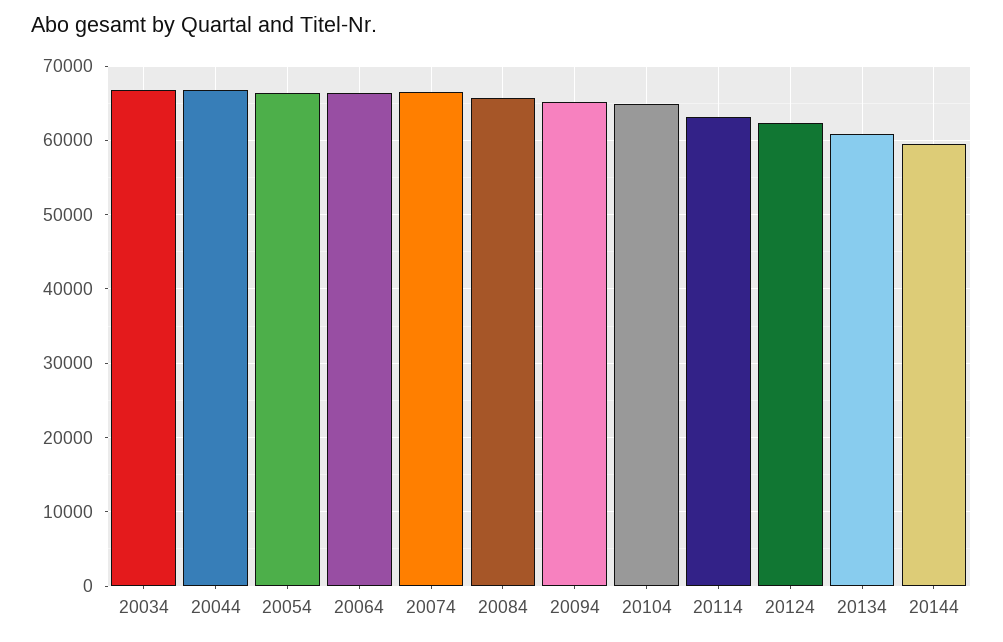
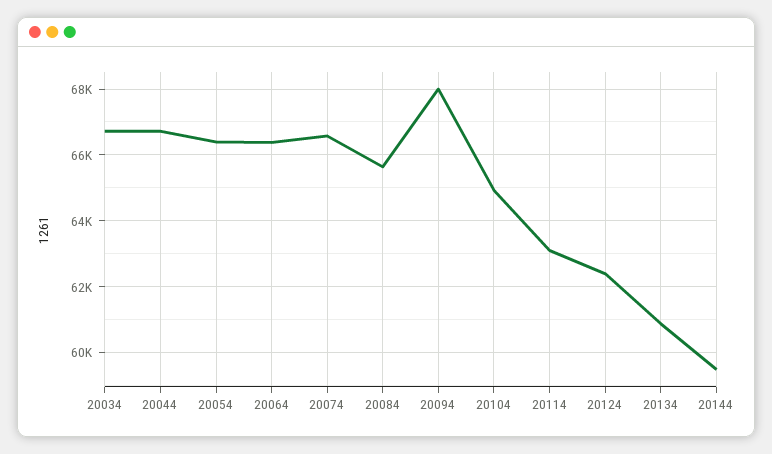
  {
    "20034": 66800,
    "20044": 66800,
    "20054": 66400,
    "20064": 66400,
    "20074": 66600,
    "20084": 65600,
-   "20094": 65000,
+   "20094": 68000,
    "20104": 65000,
    "20114": 63200,
    "20124": 62400,
    "20134": 60800,
    "20144": 59400
  }

